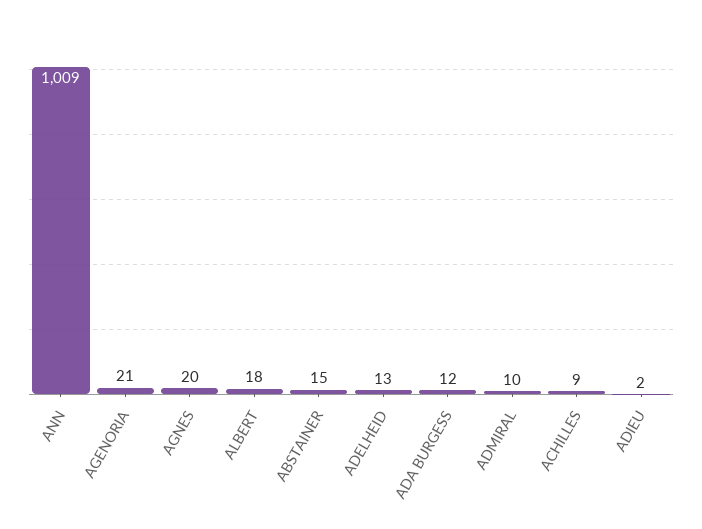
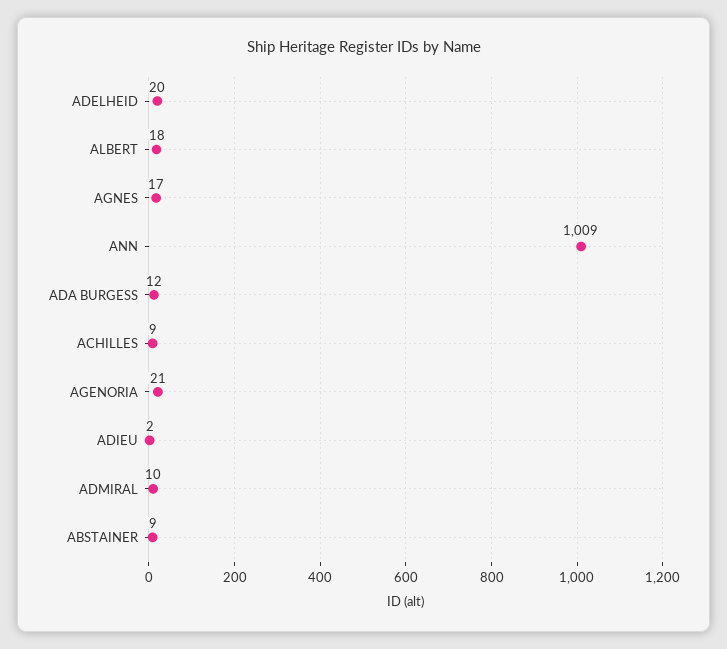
  {
    "ANN": 1009,
    "AGENORIA": 21,
-   "AGNES": 20,
+   "AGNES": 17,
    "ALBERT": 18,
-   "ABSTAINER": 15,
+   "ABSTAINER": 9,
-   "ADELHEID": 13,
+   "ADELHEID": 20,
    "ADA BURGESS": 12,
    "ADMIRAL": 10,
    "ACHILLES": 9,
    "ADIEU": 2
  }

